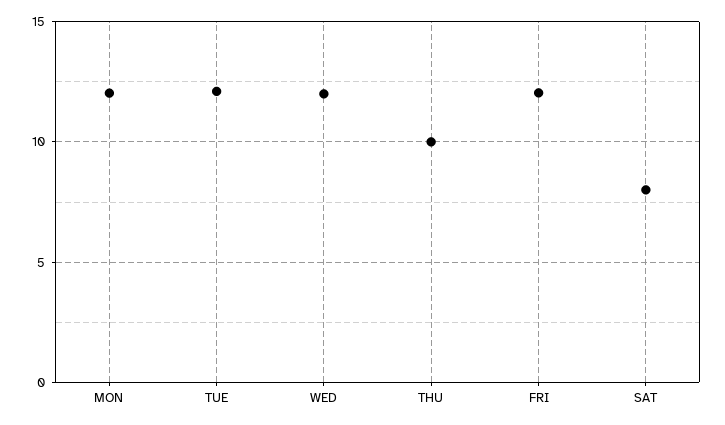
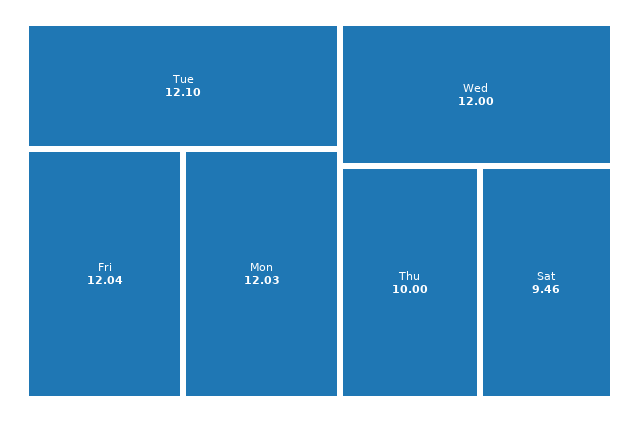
  {
    "MON": 12.03,
    "TUE": 12.1,
    "WED": 12,
    "THU": 10,
    "FRI": 12.04,
-   "SAT": 8
+   "SAT": 9.46
  }

